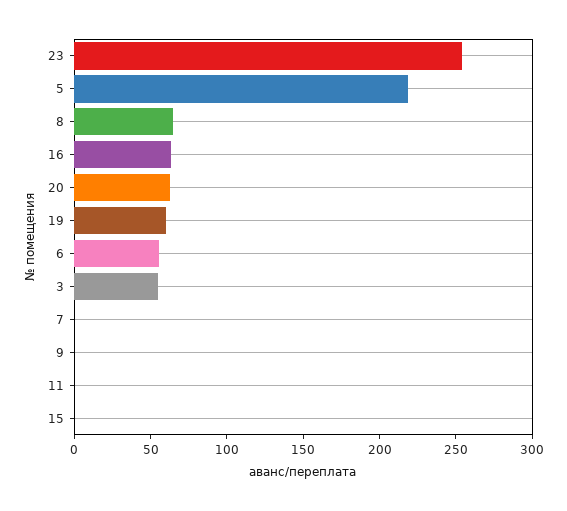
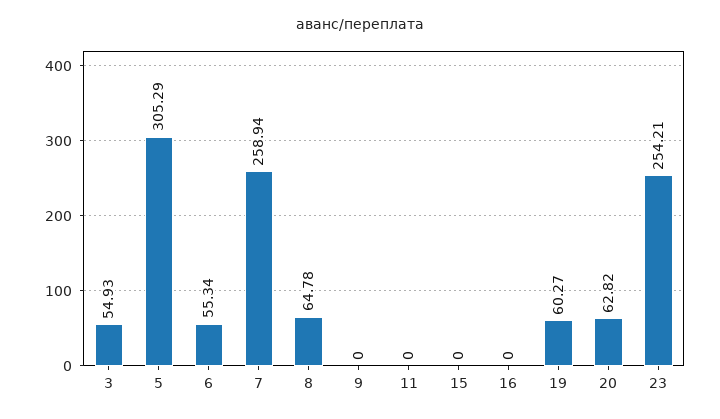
  {
    "23": 254.21,
-   "5": 220,
+   "5": 305.29,
    "8": 64.78,
-   "16": 60,
+   "16": 0,
    "20": 62.82,
    "19": 60.27,
    "6": 55.34,
    "3": 54.93,
-   "7": 0,
+   "7": 258.94,
    "9": 0,
    "11": 0,
    "15": 0
  }

